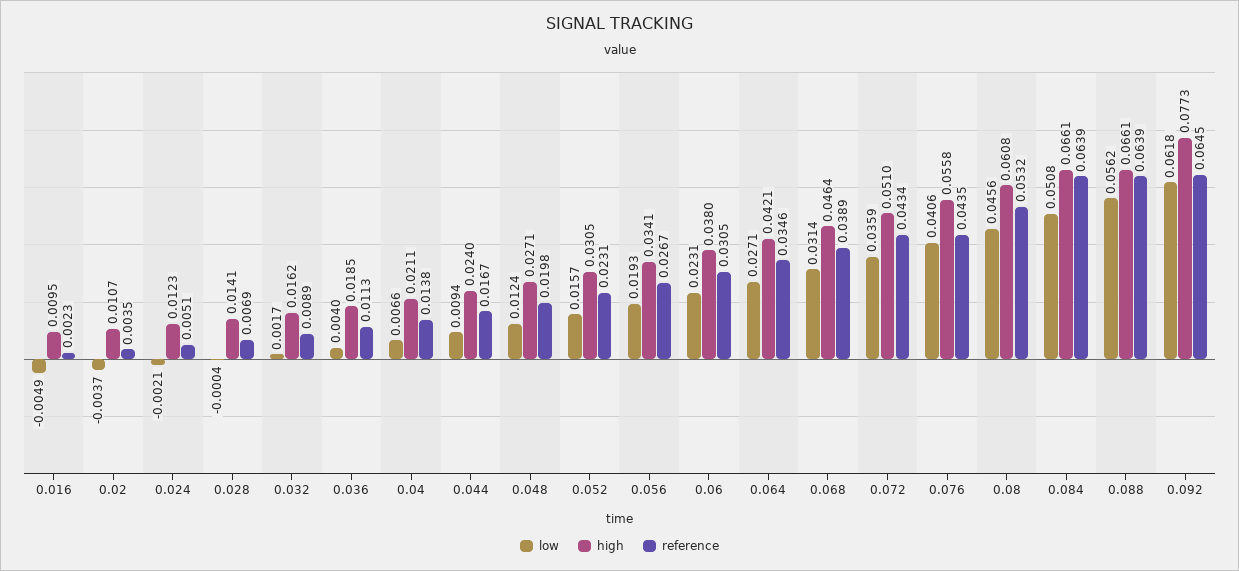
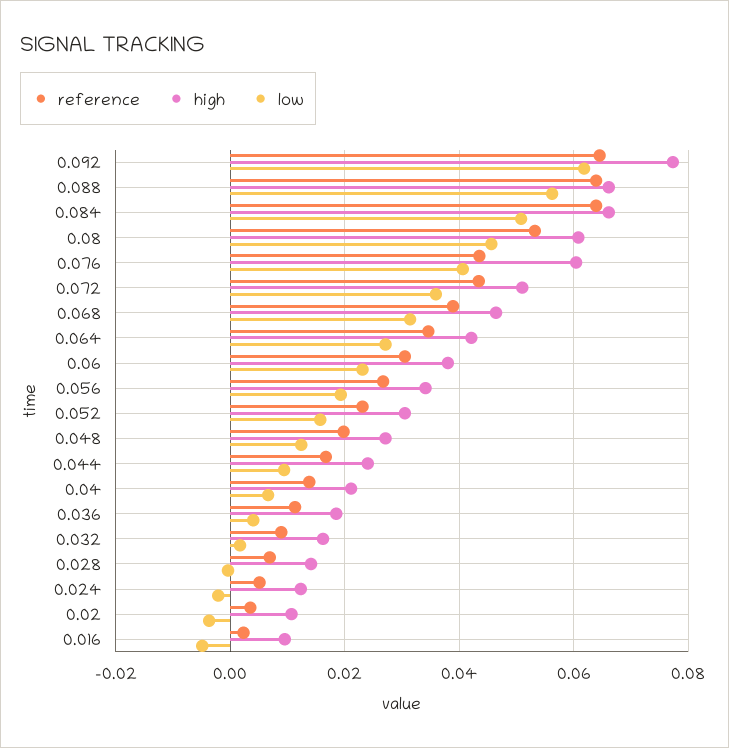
  {
    "low": {
      "0.016": -0.0049,
      "0.02": -0.0037,
      "0.024": -0.0021,
      "0.028": -0.0004,
      "0.032": 0.0017,
      "0.036": 0.004,
      "0.04": 0.0066,
      "0.044": 0.0094,
      "0.048": 0.0124,
      "0.052": 0.0157,
      "0.056": 0.0193,
      "0.06": 0.0231,
      "0.064": 0.0271,
      "0.068": 0.0314,
      "0.072": 0.0359,
      "0.076": 0.0406,
      "0.08": 0.0456,
      "0.084": 0.0508,
      "0.088": 0.0562,
      "0.092": 0.0618
    },
    "high": {
      "0.016": 0.0095,
      "0.02": 0.0107,
      "0.024": 0.0123,
      "0.028": 0.0141,
      "0.032": 0.0162,
      "0.036": 0.0185,
      "0.04": 0.0211,
      "0.044": 0.024,
      "0.048": 0.0271,
      "0.052": 0.0305,
      "0.056": 0.0341,
      "0.06": 0.038,
      "0.064": 0.0421,
      "0.068": 0.0464,
      "0.072": 0.051,
-     "0.076": 0.0558,
+     "0.076": 0.06,
      "0.08": 0.0608,
      "0.084": 0.0661,
      "0.088": 0.0661,
      "0.092": 0.0773
    },
    "reference": {
      "0.016": 0.0023,
      "0.02": 0.0035,
      "0.024": 0.0051,
      "0.028": 0.0069,
      "0.032": 0.0089,
      "0.036": 0.0113,
      "0.04": 0.0138,
      "0.044": 0.0167,
      "0.048": 0.0198,
      "0.052": 0.0231,
      "0.056": 0.0267,
      "0.06": 0.0305,
      "0.064": 0.0346,
      "0.068": 0.0389,
      "0.072": 0.0434,
      "0.076": 0.0435,
      "0.08": 0.0532,
      "0.084": 0.0639,
      "0.088": 0.0639,
      "0.092": 0.0645
    }
  }

